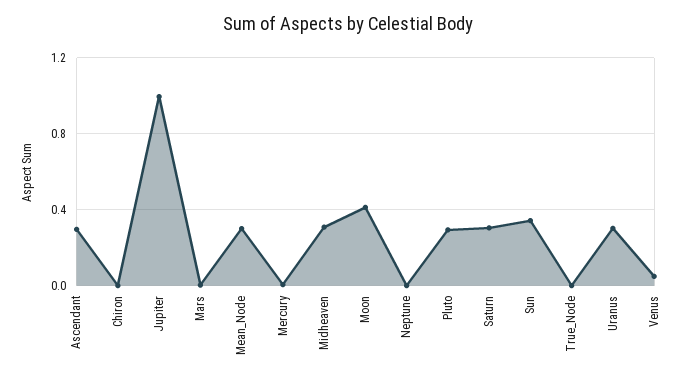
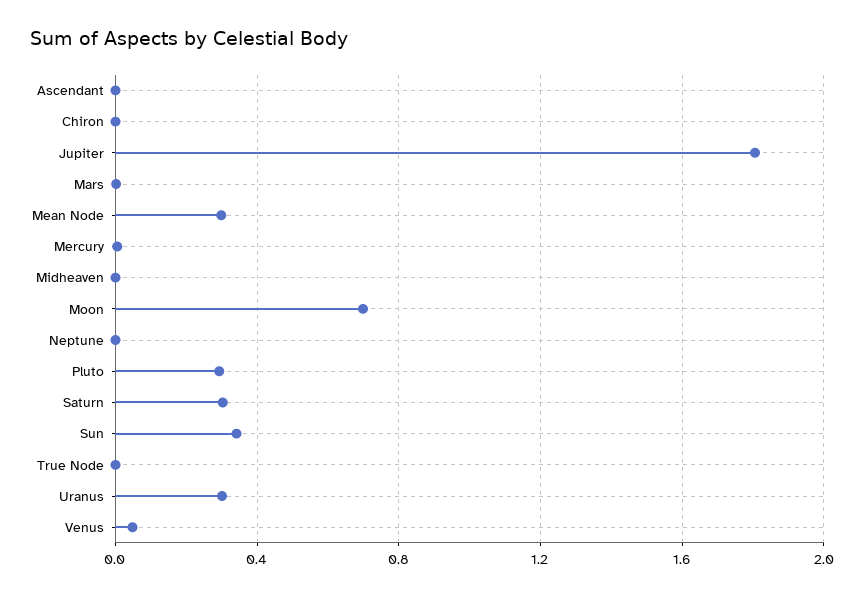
  {
-   "Ascendant": 0.3,
+   "Ascendant": 0,
    "Chiron": 0,
-   "Jupiter": 1,
+   "Jupiter": 1.8,
    "Mars": 0,
    "Mean_Node": 0.3,
    "Mercury": 0,
-   "Midheaven": 0.3,
+   "Midheaven": 0,
-   "Moon": 0.4,
+   "Moon": 0.7,
    "Neptune": 0,
    "Pluto": 0.3,
    "Saturn": 0.3,
    "Sun": 0.35,
    "True_Node": 0,
    "Uranus": 0.3,
    "Venus": 0.05
  }

